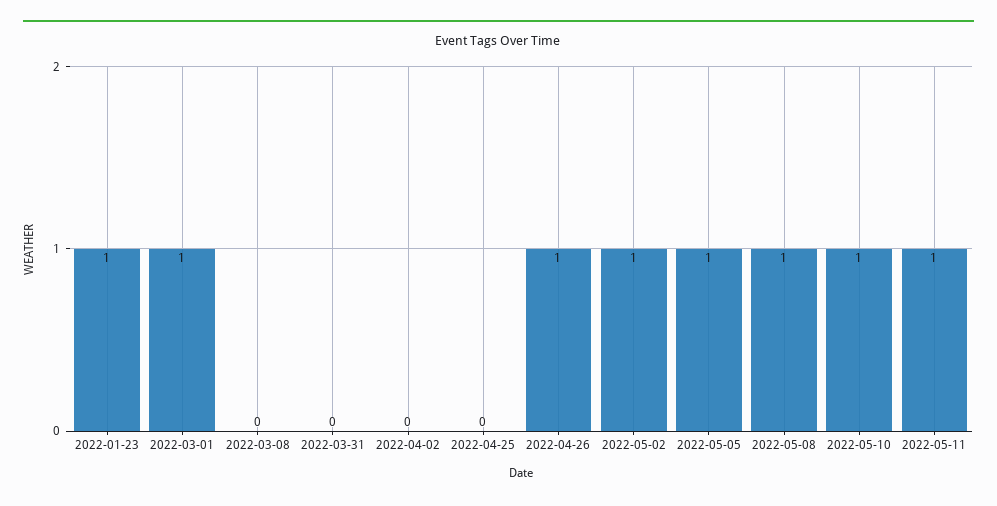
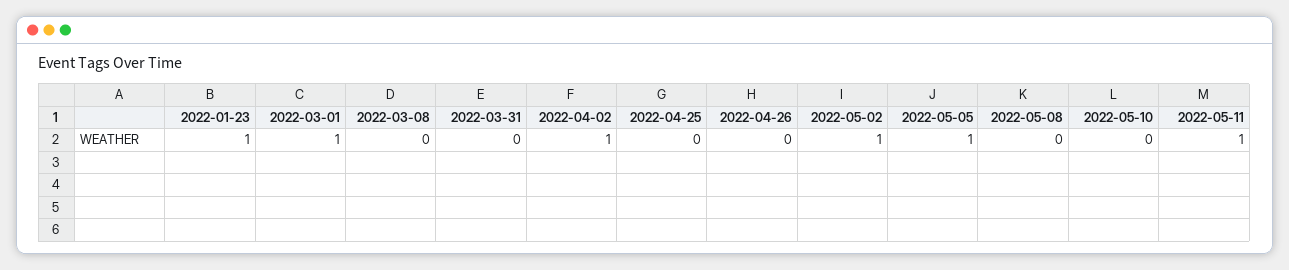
  {
    "2022-01-23": 1,
    "2022-03-01": 1,
    "2022-03-08": 0,
    "2022-03-31": 0,
-   "2022-04-02": 0,
+   "2022-04-02": 1,
    "2022-04-25": 0,
-   "2022-04-26": 1,
+   "2022-04-26": 0,
    "2022-05-02": 1,
    "2022-05-05": 1,
-   "2022-05-08": 1,
+   "2022-05-08": 0,
-   "2022-05-10": 1,
+   "2022-05-10": 0,
    "2022-05-11": 1
  }

